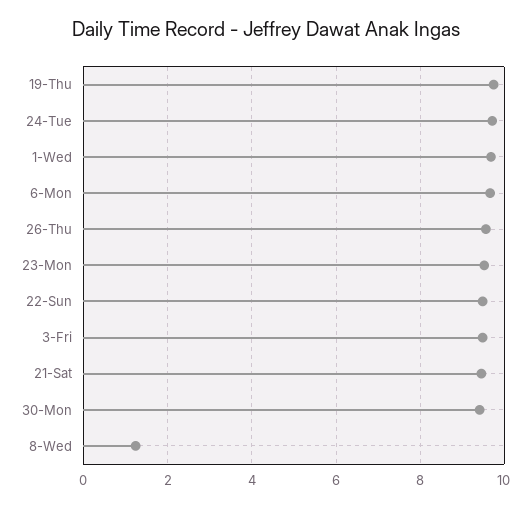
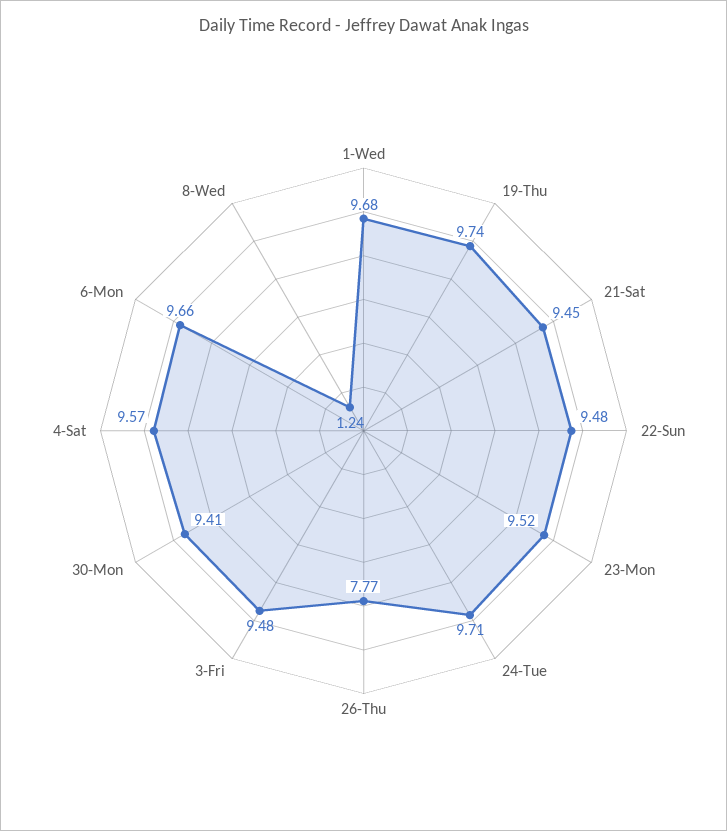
  {
    "19-Thu": 9.74,
    "24-Tue": 9.71,
    "1-Wed": 9.68,
    "6-Mon": 9.66,
-   "26-Thu": 9.6,
+   "26-Thu": 7.77,
    "23-Mon": 9.52,
    "22-Sun": 9.48,
    "3-Fri": 9.48,
    "21-Sat": 9.45,
    "30-Mon": 9.41,
-   "8-Wed": 1.24
+   "8-Wed": 1.24,
+   "4-Sat": 9.57
  }

